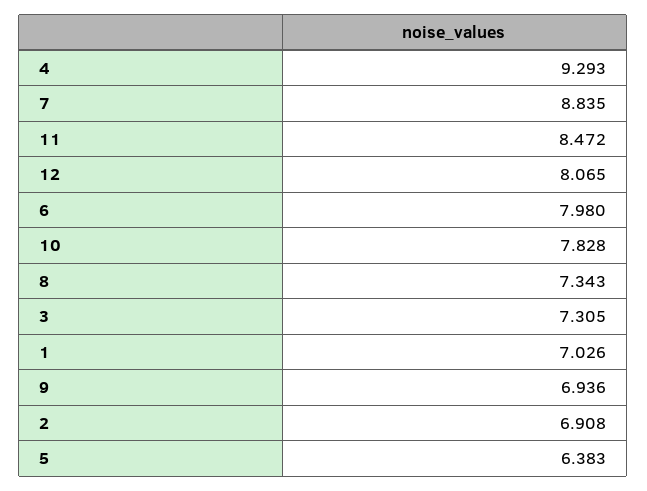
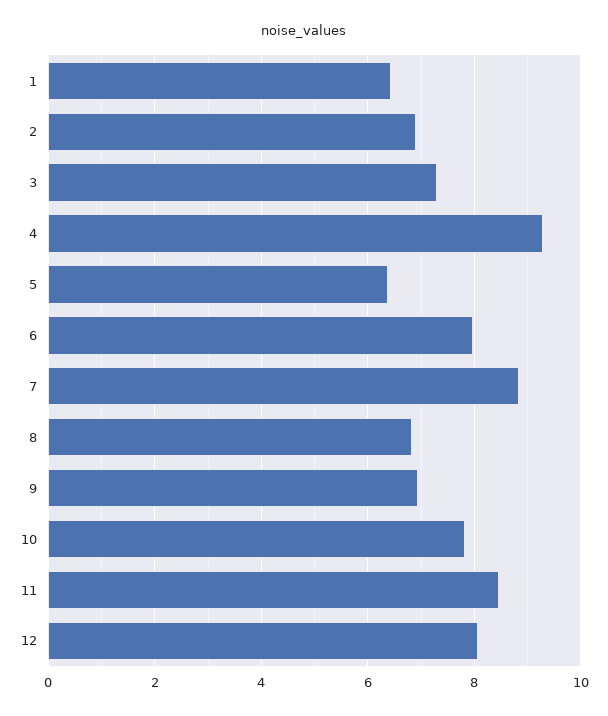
  {
    "4": 9.293,
    "7": 8.835,
    "11": 8.472,
    "12": 8.065,
    "6": 7.98,
    "10": 7.828,
-   "8": 7.343,
+   "8": 6.8,
    "3": 7.305,
-   "1": 7.026,
+   "1": 6.4,
    "9": 6.936,
    "2": 6.908,
    "5": 6.383
  }

